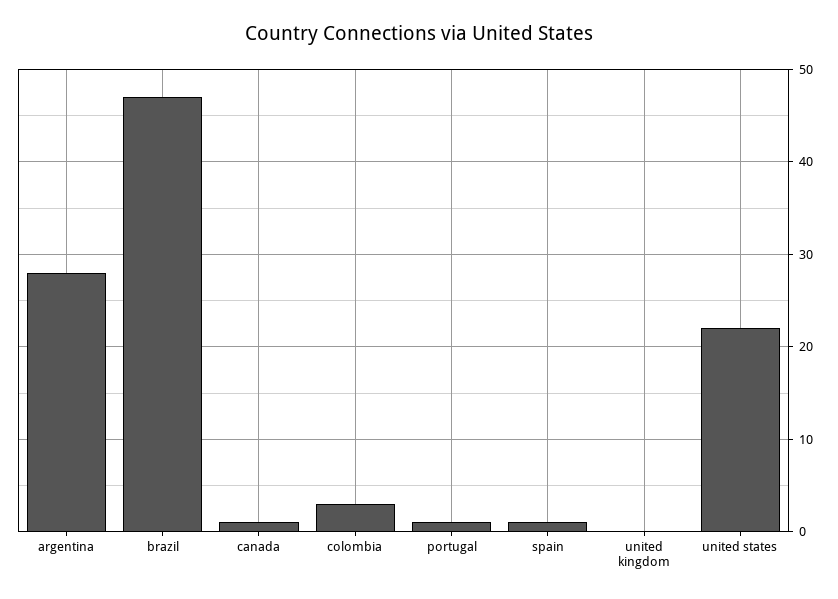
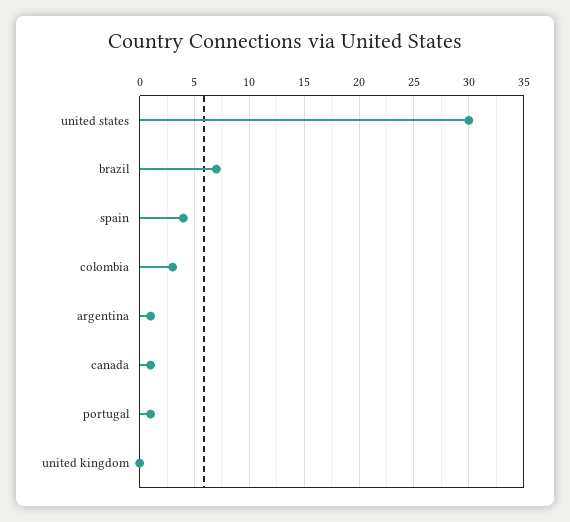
  {
-   "argentina": 28,
+   "argentina": 1,
-   "brazil": 47,
+   "brazil": 7,
    "canada": 1,
    "colombia": 3,
    "portugal": 1,
-   "spain": 1,
+   "spain": 4,
    "united kingdom": 0,
-   "united states": 22
+   "united states": 30
  }

